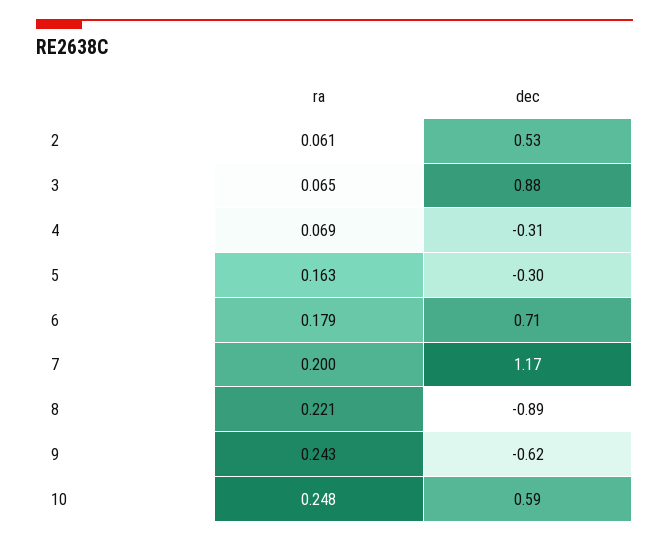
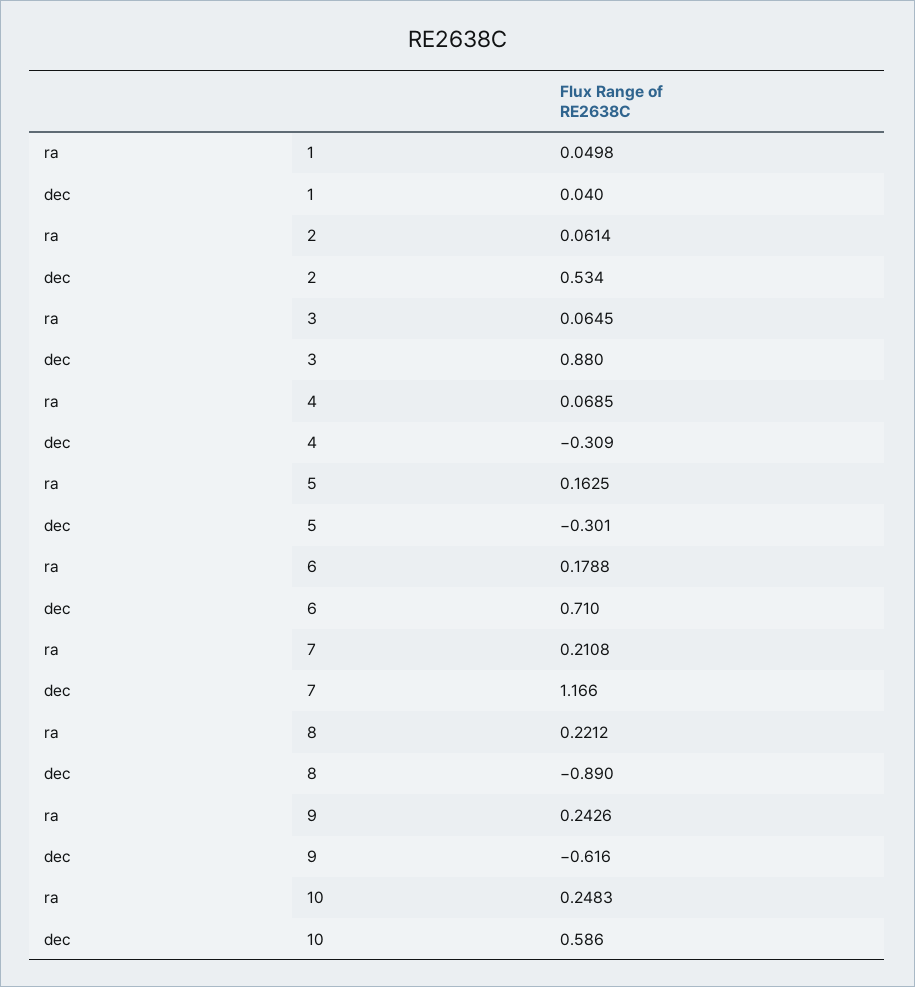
  {
    "ra": {
      "2": 0.0614,
      "3": 0.0645,
      "4": 0.0685,
      "5": 0.1625,
      "6": 0.1788,
-     "7": 0.2,
+     "7": 0.2108,
      "8": 0.2212,
      "9": 0.2426,
-     "10": 0.2483
+     "10": 0.2483,
+     "1": 0.0498
    },
    "dec": {
      "2": 0.534,
      "3": 0.88,
      "4": -0.309,
      "5": -0.301,
      "6": 0.71,
      "7": 1.166,
      "8": -0.89,
      "9": -0.616,
-     "10": 0.586
+     "10": 0.586,
+     "1": 0.04
    }
  }

